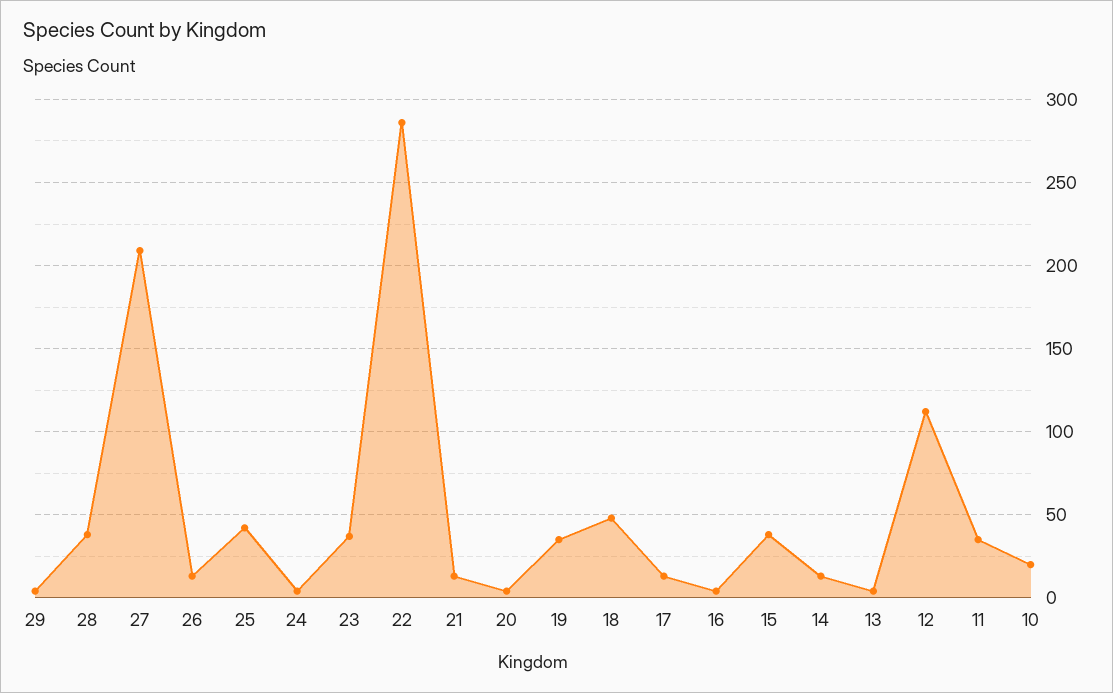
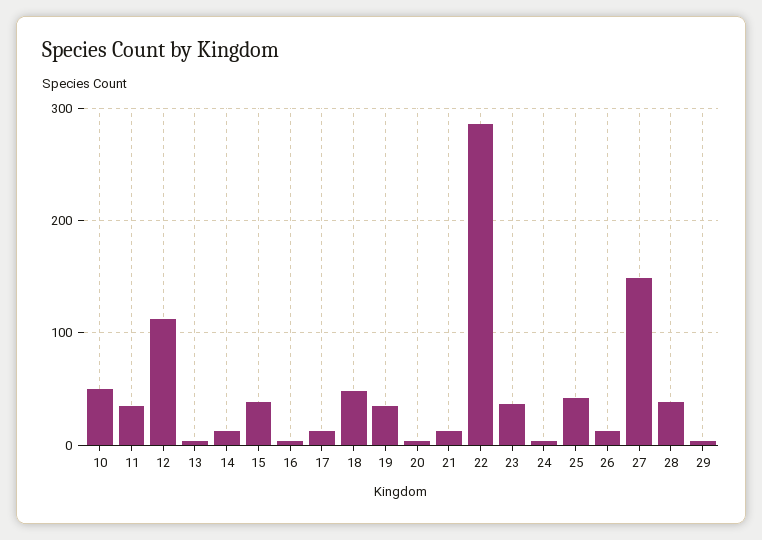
  {
    "29": 5,
    "28": 40,
-   "27": 210,
+   "27": 150,
    "26": 15,
    "25": 40,
    "24": 5,
    "23": 35,
    "22": 285,
    "21": 15,
    "20": 5,
    "19": 35,
    "18": 50,
    "17": 15,
    "16": 5,
    "15": 40,
    "14": 15,
    "13": 5,
    "12": 110,
    "11": 35,
-   "10": 20
+   "10": 50
  }

